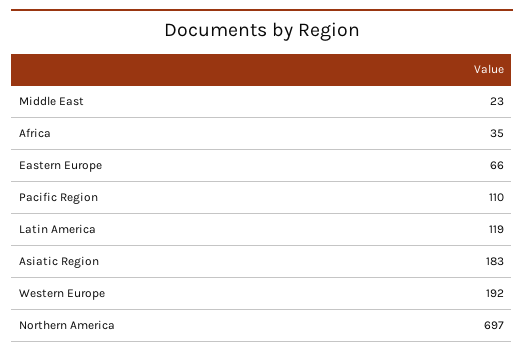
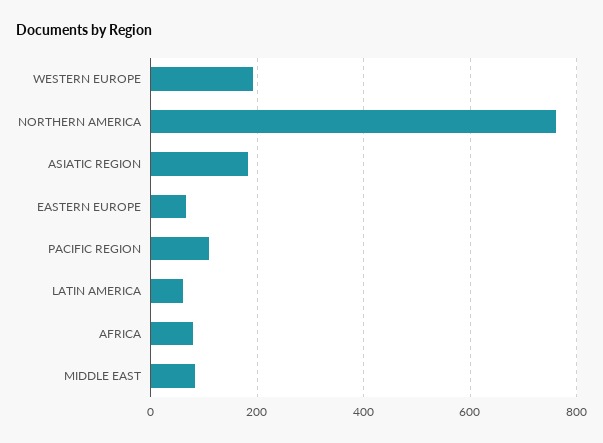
  {
-   "Middle East": 23,
+   "Middle East": 80,
-   "Africa": 35,
+   "Africa": 80,
    "Eastern Europe": 66,
    "Pacific Region": 110,
-   "Latin America": 119,
+   "Latin America": 60,
    "Asiatic Region": 183,
    "Western Europe": 192,
-   "Northern America": 697
+   "Northern America": 760
  }

